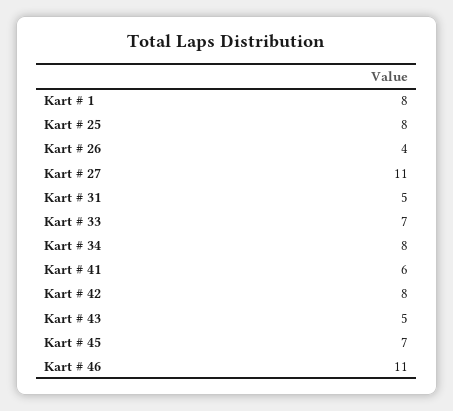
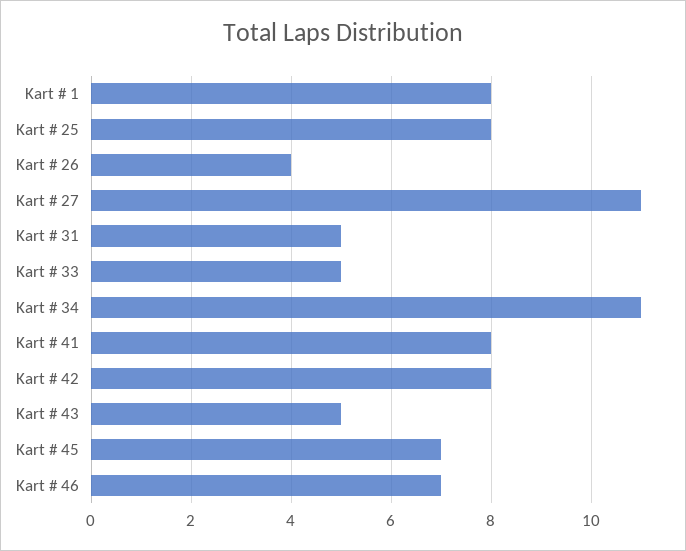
  {
    "Kart # 1": 8,
    "Kart # 25": 8,
    "Kart # 26": 4,
    "Kart # 27": 11,
    "Kart # 31": 5,
-   "Kart # 33": 7,
+   "Kart # 33": 5,
-   "Kart # 34": 8,
+   "Kart # 34": 11,
-   "Kart # 41": 6,
+   "Kart # 41": 8,
    "Kart # 42": 8,
    "Kart # 43": 5,
    "Kart # 45": 7,
-   "Kart # 46": 11
+   "Kart # 46": 7
  }

